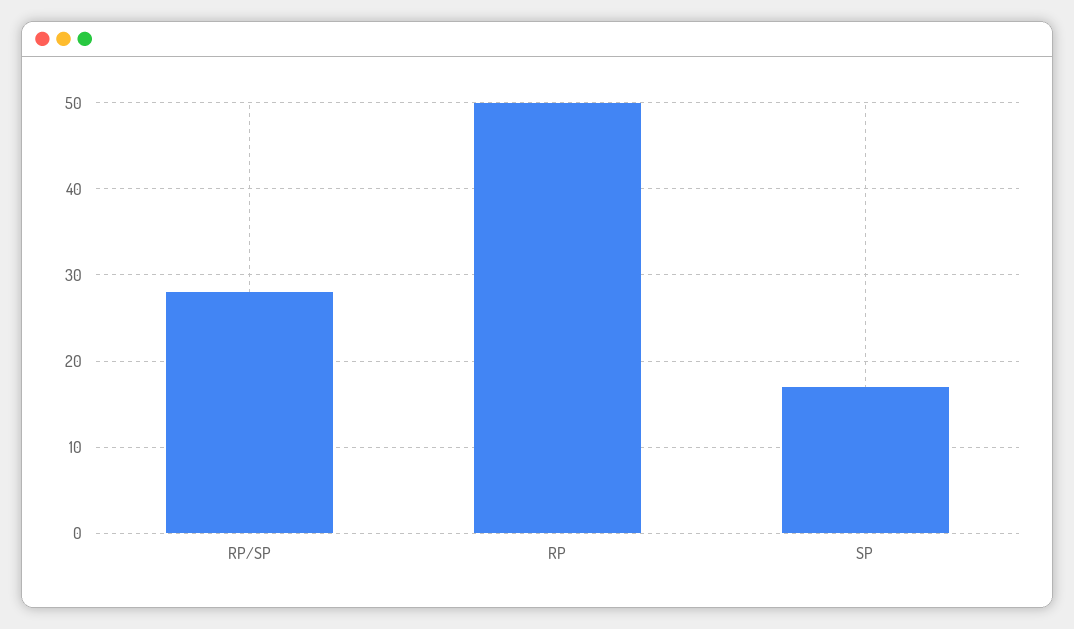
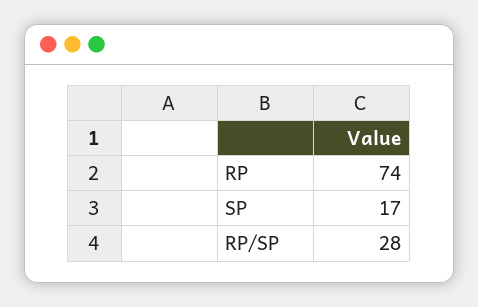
  {
    "RP/SP": 28,
-   "RP": 50,
+   "RP": 74,
    "SP": 17
  }

